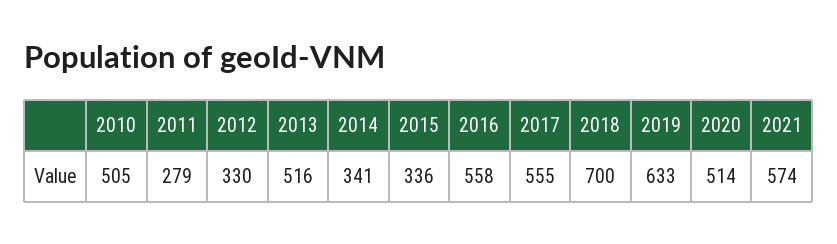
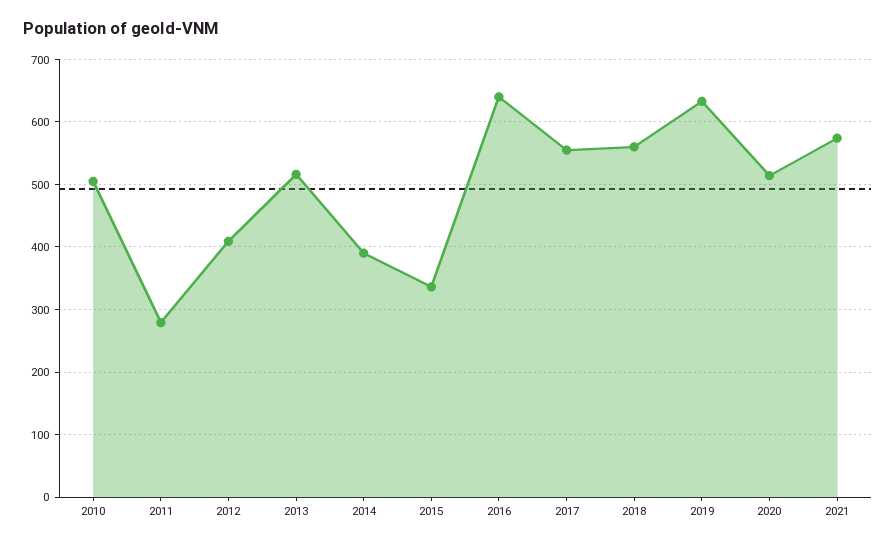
  {
    "2010": 505,
    "2011": 279,
-   "2012": 330,
+   "2012": 410,
    "2013": 516,
-   "2014": 341,
+   "2014": 390,
    "2015": 336,
-   "2016": 558,
+   "2016": 640,
    "2017": 555,
-   "2018": 700,
+   "2018": 560,
    "2019": 633,
    "2020": 514,
    "2021": 574
  }

